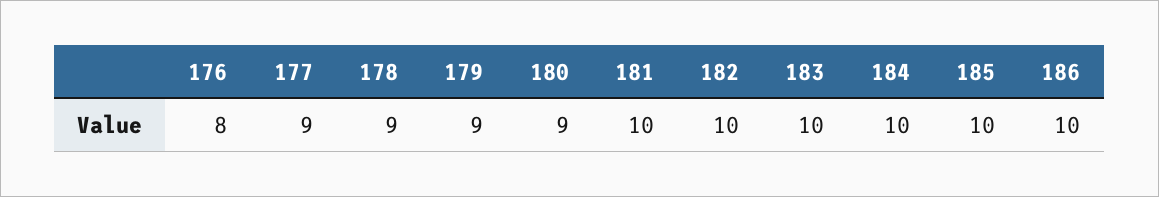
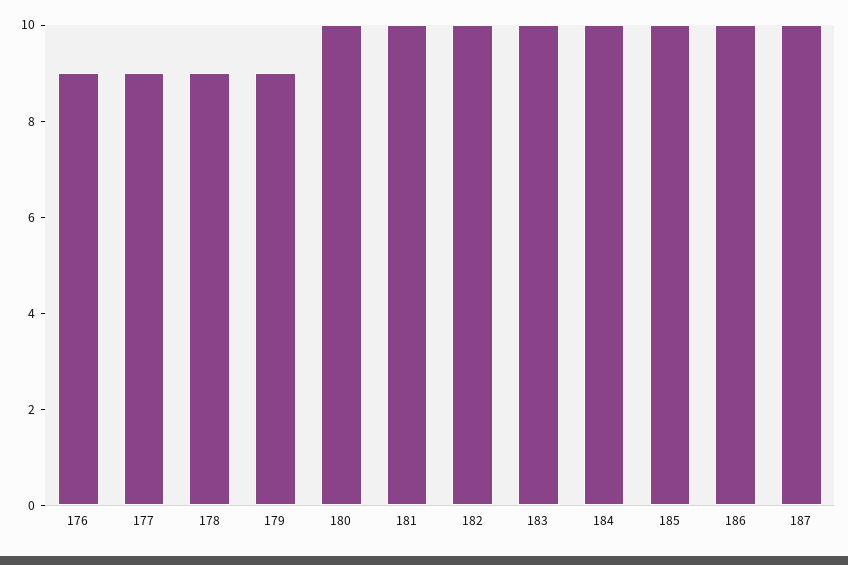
  {
-   "176": 8,
+   "176": 9,
    "177": 9,
    "178": 9,
    "179": 9,
-   "180": 9,
+   "180": 10,
    "181": 10,
    "182": 10,
    "183": 10,
    "184": 10,
    "185": 10,
-   "186": 10
+   "186": 10,
+   "187": 10
  }

